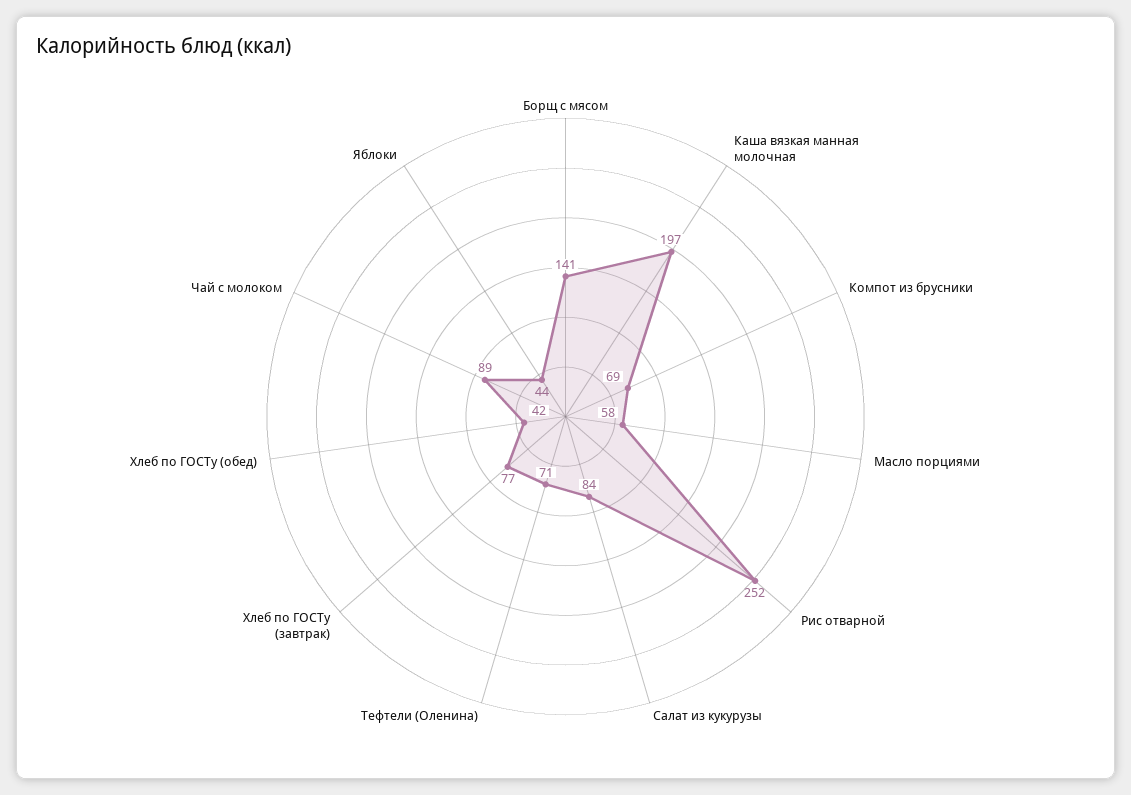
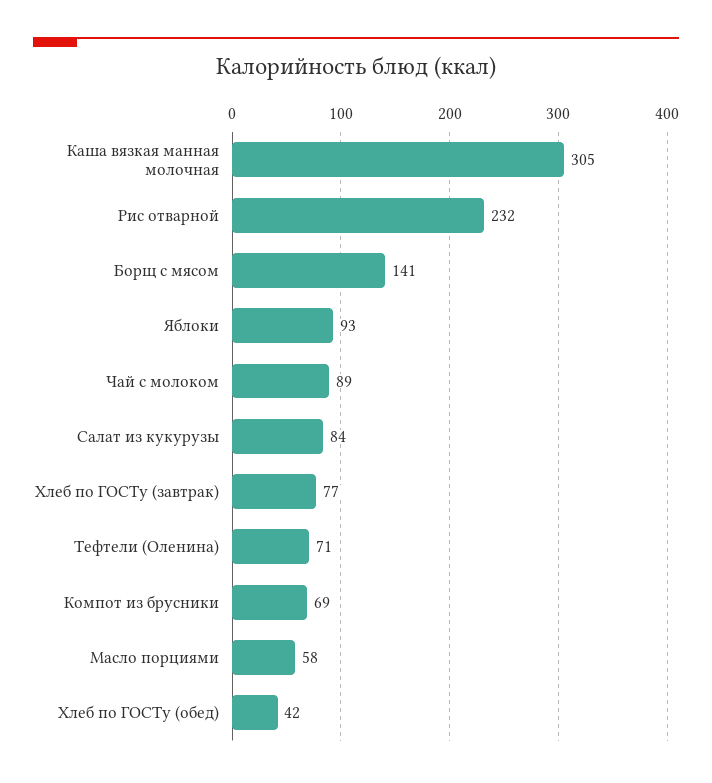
  {
    "Борщ с мясом": 141,
-   "Каша вязкая манная молочная": 197,
+   "Каша вязкая манная молочная": 305,
    "Компот из брусники": 69,
    "Масло порциями": 58,
-   "Рис отварной": 252,
+   "Рис отварной": 232,
    "Салат из кукурузы": 84,
    "Тефтели (Оленина)": 71,
    "Хлеб по ГОСТу (завтрак)": 77,
    "Хлеб по ГОСТу (обед)": 42,
    "Чай с молоком": 89,
-   "Яблоки": 44
+   "Яблоки": 93
  }

